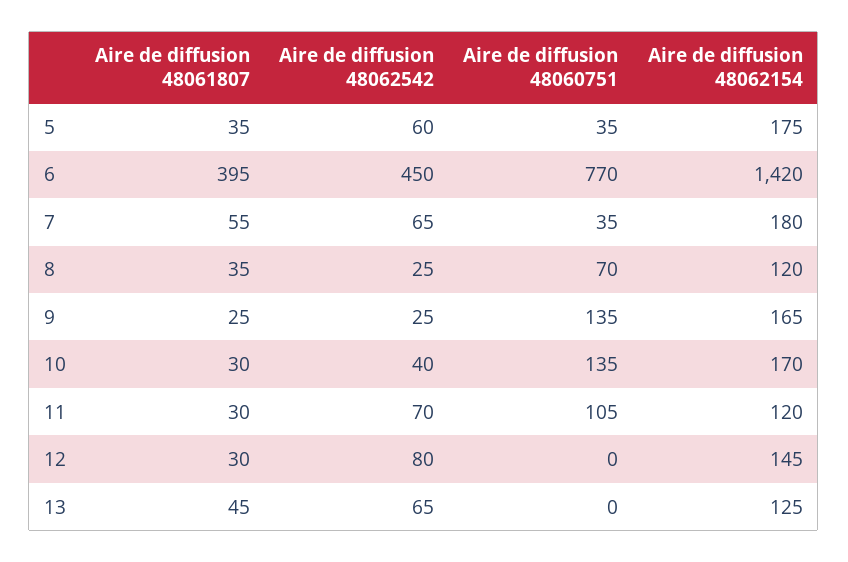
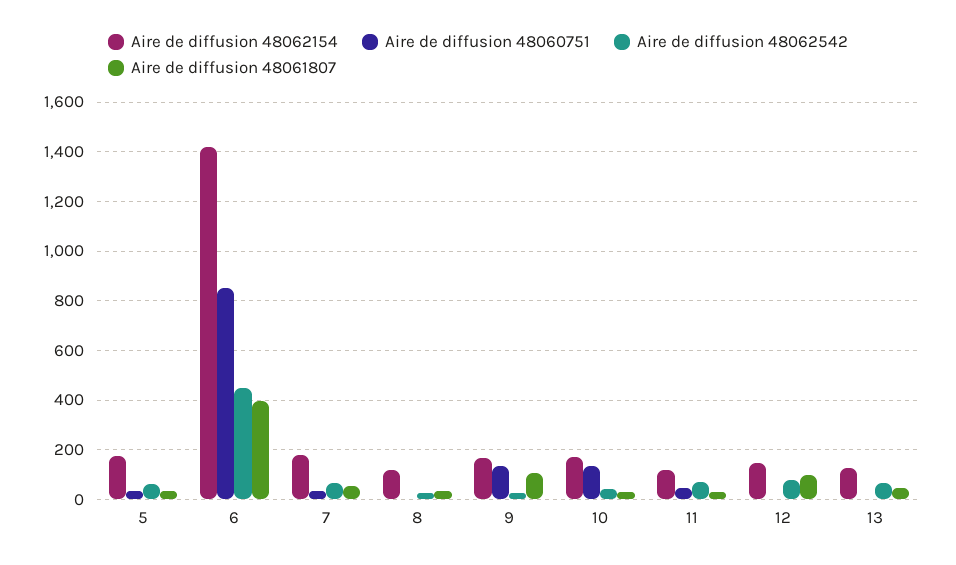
  {
    "Aire de diffusion 48061807": {
      "5": 35,
      "6": 395,
      "7": 55,
      "8": 35,
-     "9": 25,
+     "9": 100,
      "10": 30,
      "11": 30,
-     "12": 30,
+     "12": 100,
      "13": 45
    },
    "Aire de diffusion 48062542": {
      "5": 60,
      "6": 450,
      "7": 65,
      "8": 25,
      "9": 25,
      "10": 40,
      "11": 70,
      "12": 80,
      "13": 65
    },
    "Aire de diffusion 48060751": {
      "5": 35,
-     "6": 770,
+     "6": 850,
      "7": 35,
-     "8": 70,
+     "8": 0,
      "9": 135,
      "10": 135,
-     "11": 105,
+     "11": 50,
      "12": 0,
      "13": 0
    },
    "Aire de diffusion 48062154": {
      "5": 175,
      "6": 1420,
      "7": 180,
      "8": 120,
      "9": 165,
      "10": 170,
      "11": 120,
      "12": 145,
      "13": 125
    }
  }

